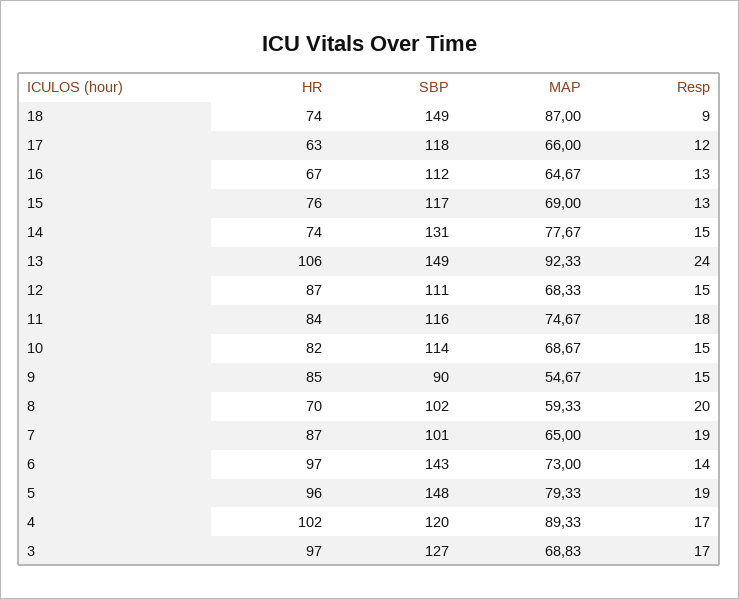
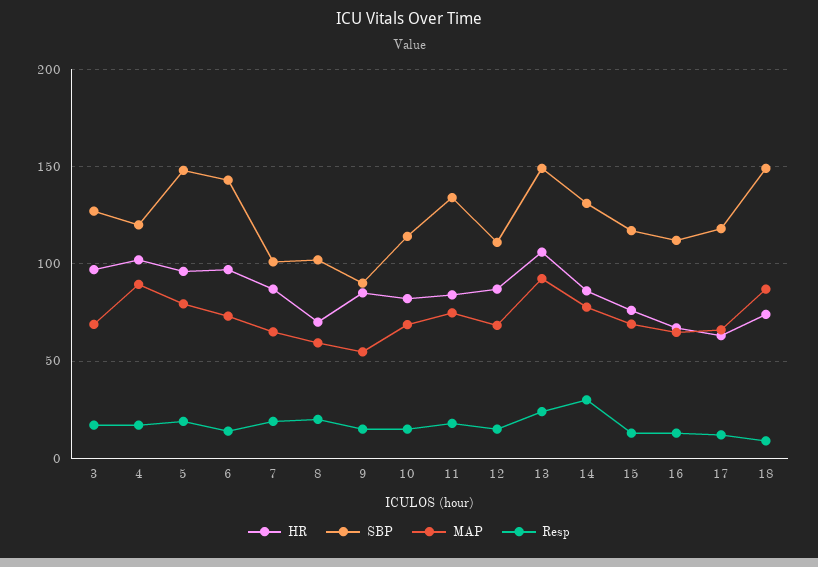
  {
    "HR": {
      "18": 74,
      "17": 63,
      "16": 67,
      "15": 76,
-     "14": 74,
+     "14": 85,
      "13": 106,
      "12": 87,
      "11": 84,
      "10": 82,
      "9": 85,
      "8": 70,
      "7": 87,
      "6": 97,
      "5": 96,
      "4": 102,
      "3": 97
    },
    "SBP": {
      "18": 149,
      "17": 118,
      "16": 112,
      "15": 117,
      "14": 131,
      "13": 149,
      "12": 111,
-     "11": 116,
+     "11": 135,
      "10": 114,
      "9": 90,
      "8": 102,
      "7": 101,
      "6": 143,
      "5": 148,
      "4": 120,
      "3": 127
    },
    "MAP": {
      "18": 87,
      "17": 66,
      "16": 64.67,
      "15": 69,
      "14": 77.67,
      "13": 92.33,
      "12": 68.33,
      "11": 74.67,
      "10": 68.67,
      "9": 54.67,
      "8": 59.33,
      "7": 65,
      "6": 73,
      "5": 79.33,
      "4": 89.33,
      "3": 68.83
    },
    "Resp": {
      "18": 9,
      "17": 12,
      "16": 13,
      "15": 13,
-     "14": 15,
+     "14": 30,
      "13": 24,
      "12": 15,
      "11": 18,
      "10": 15,
      "9": 15,
      "8": 20,
      "7": 19,
      "6": 14,
      "5": 19,
      "4": 17,
      "3": 17
    }
  }

